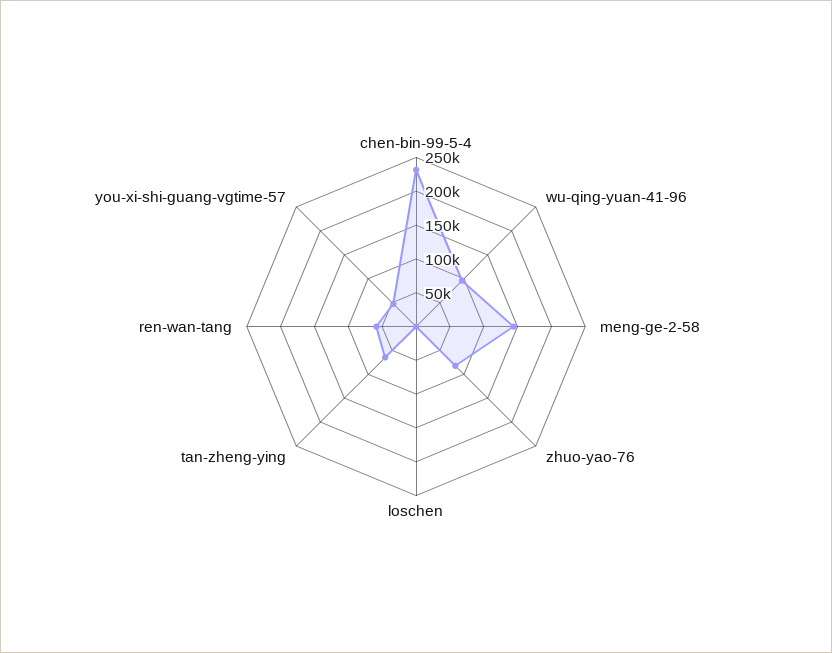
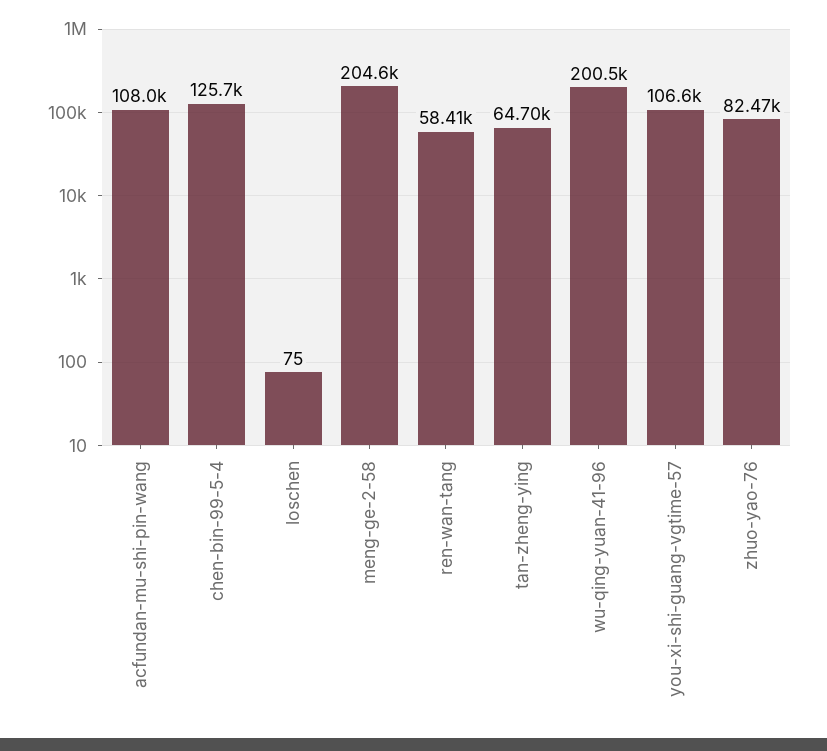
  {
-   "chen-bin-99-5-4": 225000,
+   "chen-bin-99-5-4": 125700,
-   "wu-qing-yuan-41-96": 100000,
+   "wu-qing-yuan-41-96": 200500,
-   "meng-ge-2-58": 150000,
+   "meng-ge-2-58": 204600,
    "zhuo-yao-76": 82470,
    "loschen": 75,
    "tan-zheng-ying": 64700,
    "ren-wan-tang": 58410,
-   "you-xi-shi-guang-vgtime-57": 50000
+   "you-xi-shi-guang-vgtime-57": 106600,
+   "acfundan-mu-shi-pin-wang": 108000
  }

